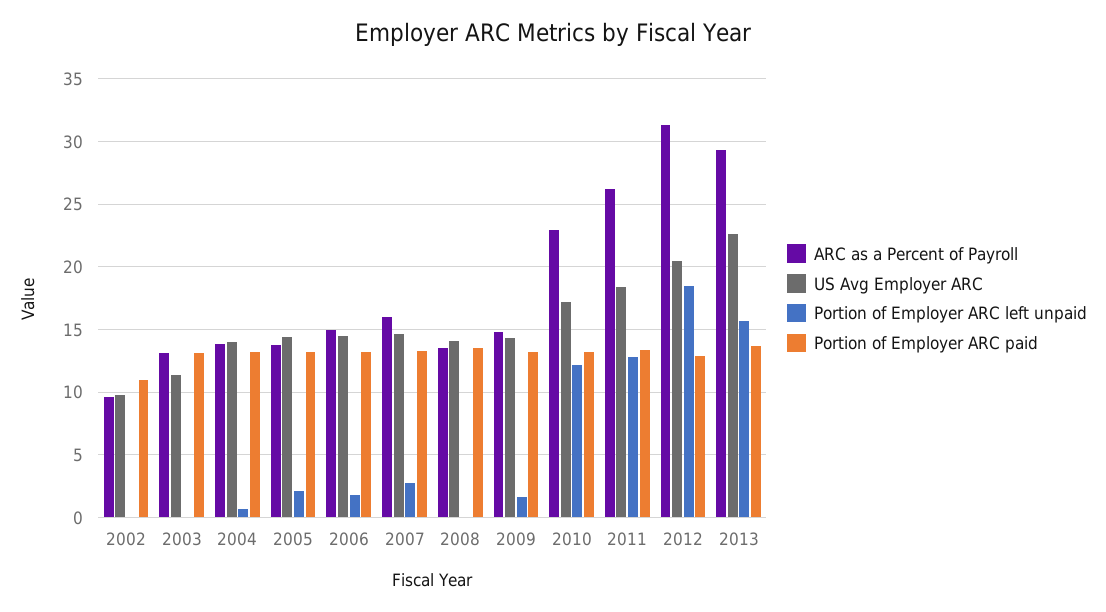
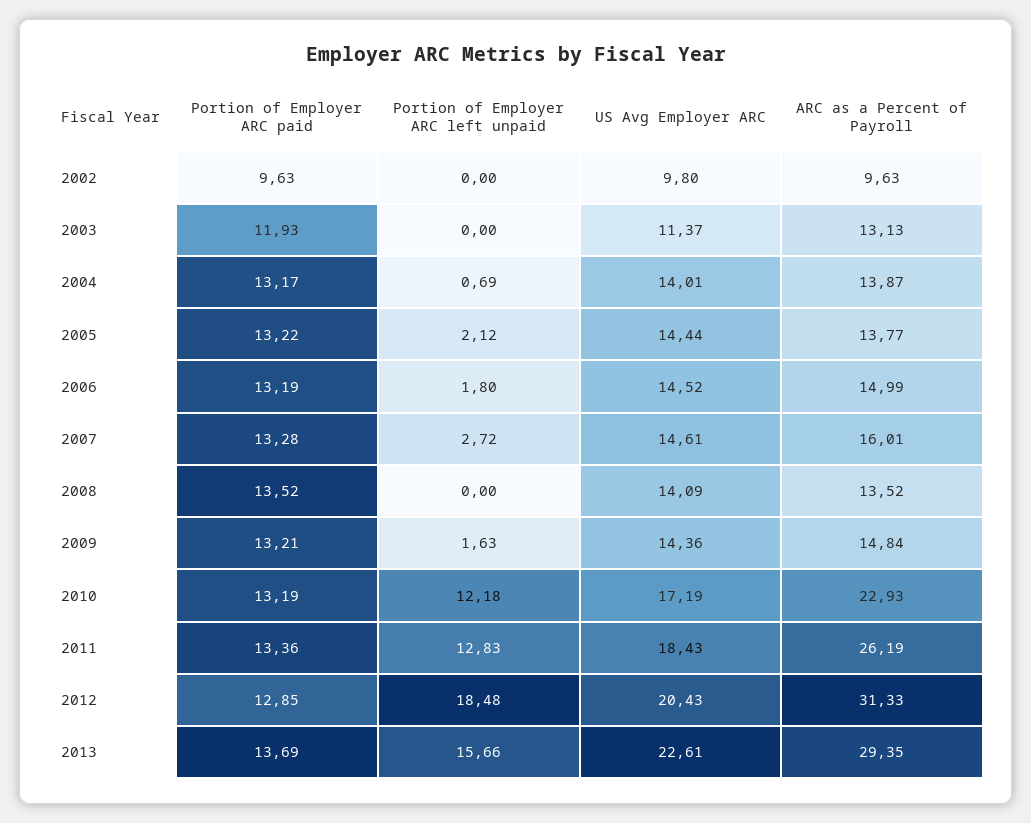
  {
    "ARC as a Percent of Payroll": {
      "2002": 9.63,
      "2003": 13.13,
      "2004": 13.87,
      "2005": 13.77,
      "2006": 14.99,
      "2007": 16.01,
      "2008": 13.52,
      "2009": 14.84,
      "2010": 22.93,
      "2011": 26.19,
      "2012": 31.33,
      "2013": 29.35
    },
    "US Avg Employer ARC": {
      "2002": 9.8,
      "2003": 11.37,
      "2004": 14.01,
      "2005": 14.44,
      "2006": 14.52,
      "2007": 14.61,
      "2008": 14.09,
      "2009": 14.36,
      "2010": 17.19,
      "2011": 18.43,
      "2012": 20.43,
      "2013": 22.61
    },
    "Portion of Employer ARC left unpaid": {
      "2002": 0,
      "2003": 0,
      "2004": 0.69,
      "2005": 2.12,
      "2006": 1.8,
      "2007": 2.72,
      "2008": 0,
      "2009": 1.63,
      "2010": 12.18,
      "2011": 12.83,
      "2012": 18.48,
      "2013": 15.66
    },
    "Portion of Employer ARC paid": {
-     "2002": 11,
+     "2002": 9.63,
-     "2003": 13,
+     "2003": 11.93,
      "2004": 13.17,
      "2005": 13.22,
      "2006": 13.19,
      "2007": 13.28,
      "2008": 13.52,
      "2009": 13.21,
      "2010": 13.19,
      "2011": 13.36,
      "2012": 12.85,
      "2013": 13.69
    }
  }

